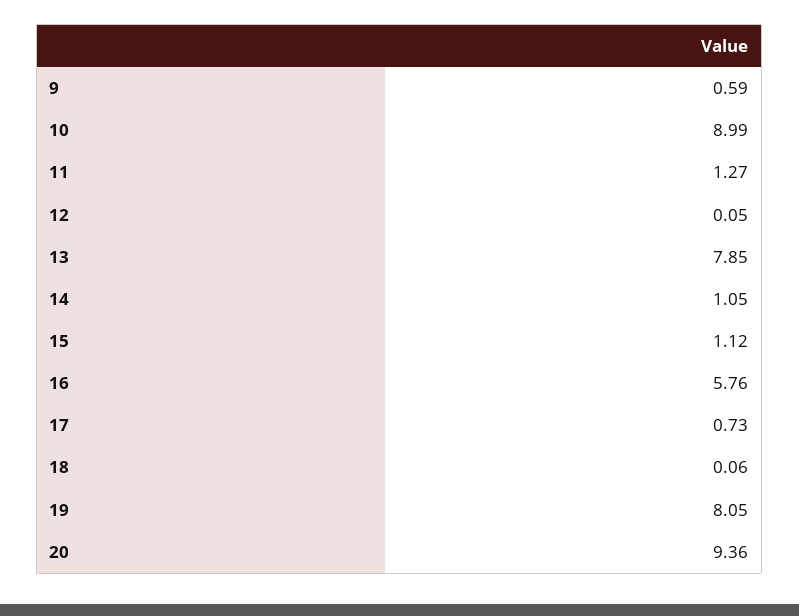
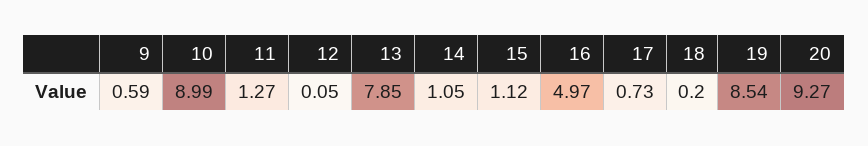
  {
    "9": 0.59,
    "10": 8.99,
    "11": 1.27,
    "12": 0.05,
    "13": 7.85,
    "14": 1.05,
    "15": 1.12,
-   "16": 5.76,
+   "16": 4.97,
    "17": 0.73,
-   "18": 0.06,
+   "18": 0.2,
-   "19": 8.05,
+   "19": 8.54,
-   "20": 9.36
+   "20": 9.27
  }

